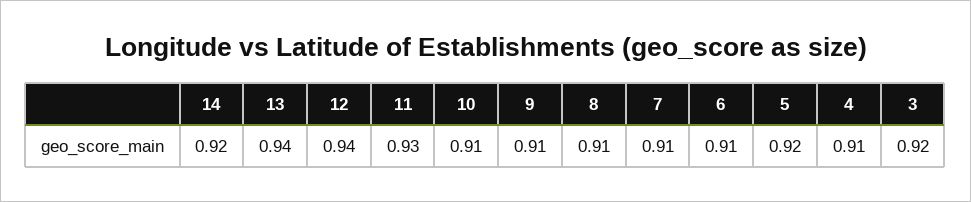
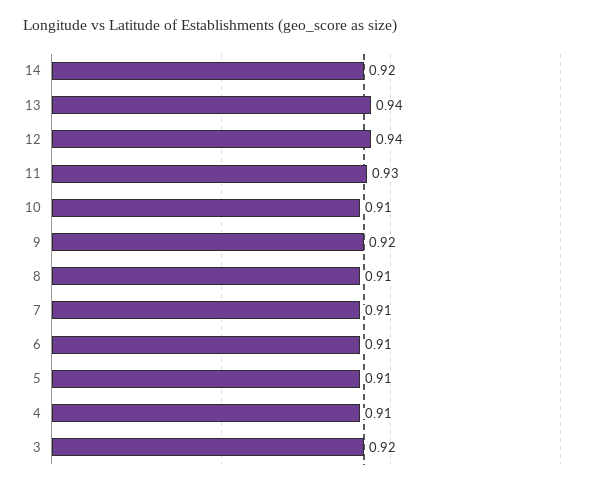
  {
    "14": 0.92,
    "13": 0.94,
    "12": 0.94,
    "11": 0.93,
    "10": 0.91,
-   "9": 0.91,
+   "9": 0.92,
    "8": 0.91,
    "7": 0.91,
    "6": 0.91,
-   "5": 0.92,
+   "5": 0.91,
    "4": 0.91,
    "3": 0.92
  }

